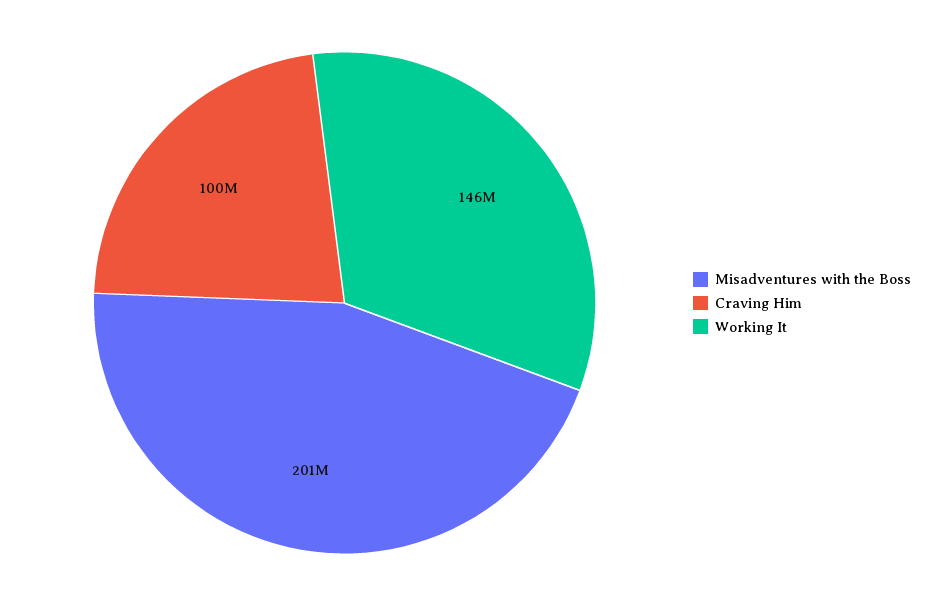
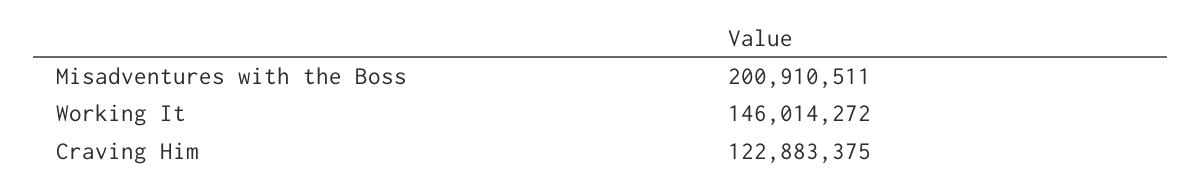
  {
    "Misadventures with the Boss": 200910511,
-   "Craving Him": 100000000,
+   "Craving Him": 122883375,
    "Working It": 146014272
  }

